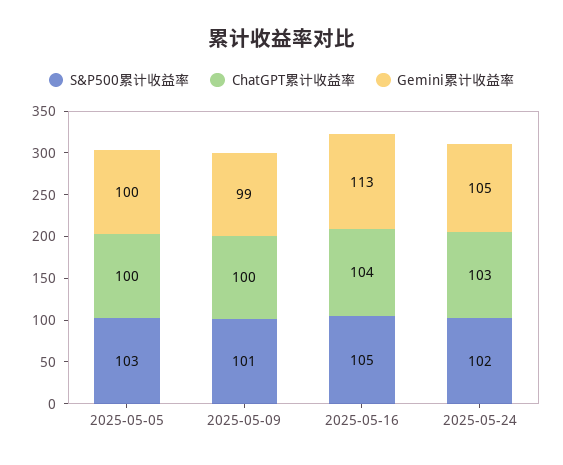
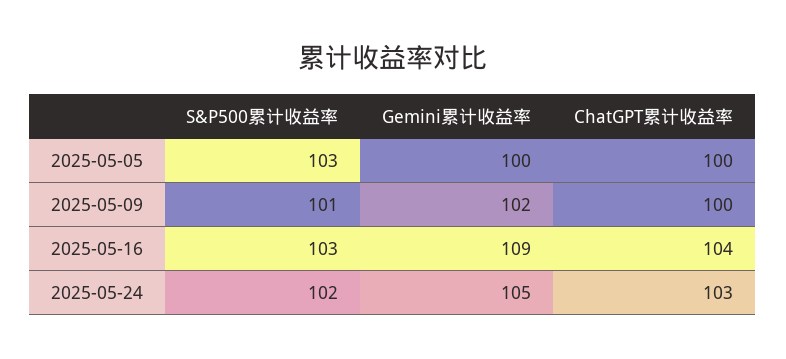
  {
    "S&P500累计收益率": {
      "2025-05-05": 103,
      "2025-05-09": 101,
-     "2025-05-16": 105,
+     "2025-05-16": 103,
      "2025-05-24": 102
    },
    "ChatGPT累计收益率": {
      "2025-05-05": 100,
      "2025-05-09": 100,
      "2025-05-16": 104,
      "2025-05-24": 103
    },
    "Gemini累计收益率": {
      "2025-05-05": 100,
-     "2025-05-09": 99,
+     "2025-05-09": 102,
-     "2025-05-16": 113,
+     "2025-05-16": 109,
      "2025-05-24": 105
    }
  }

